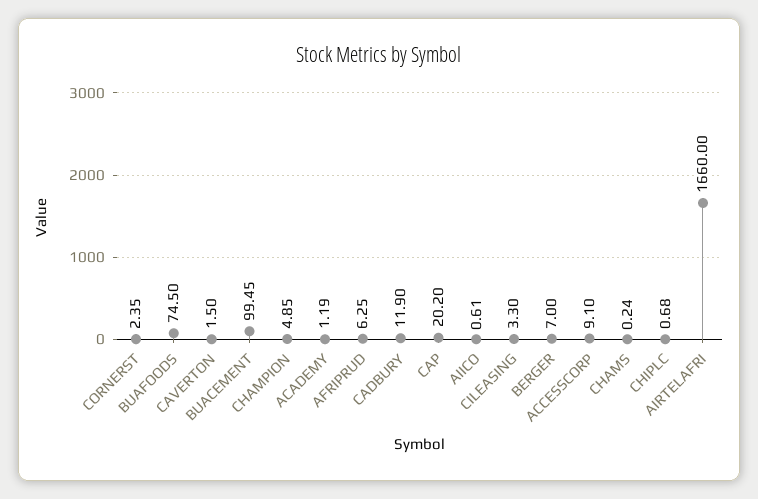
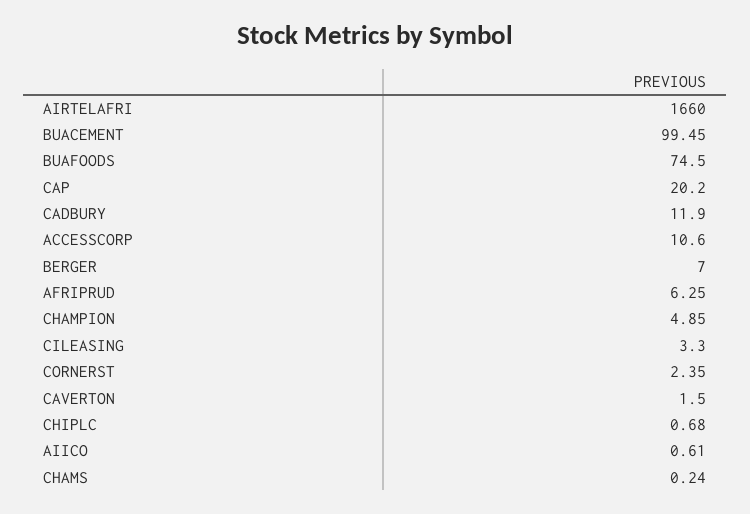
  {
    "CORNERST": 2.35,
    "BUAFOODS": 74.5,
    "CAVERTON": 1.5,
    "BUACEMENT": 99.45,
    "CHAMPION": 4.85,
-   "ACADEMY": 1.19,
    "AFRIPRUD": 6.25,
    "CADBURY": 11.9,
    "CAP": 20.2,
    "AIICO": 0.61,
    "CILEASING": 3.3,
    "BERGER": 7,
-   "ACCESSCORP": 9.1,
+   "ACCESSCORP": 10.6,
    "CHAMS": 0.24,
    "CHIPLC": 0.68,
    "AIRTELAFRI": 1660
  }

